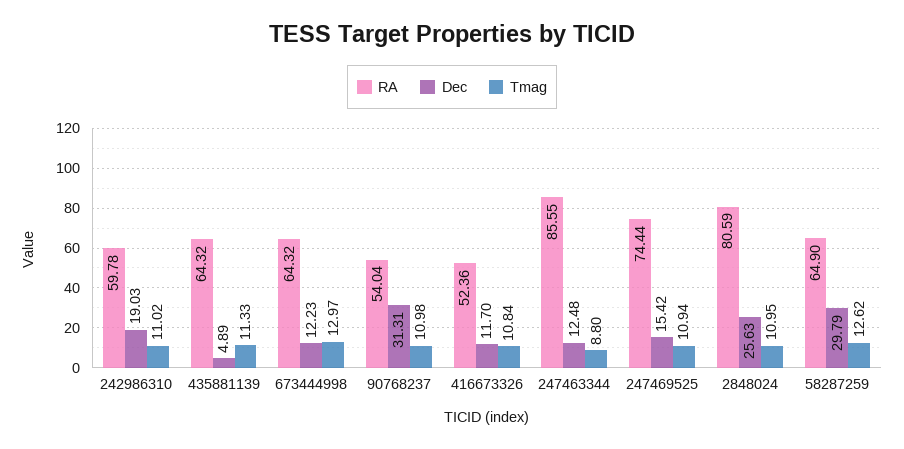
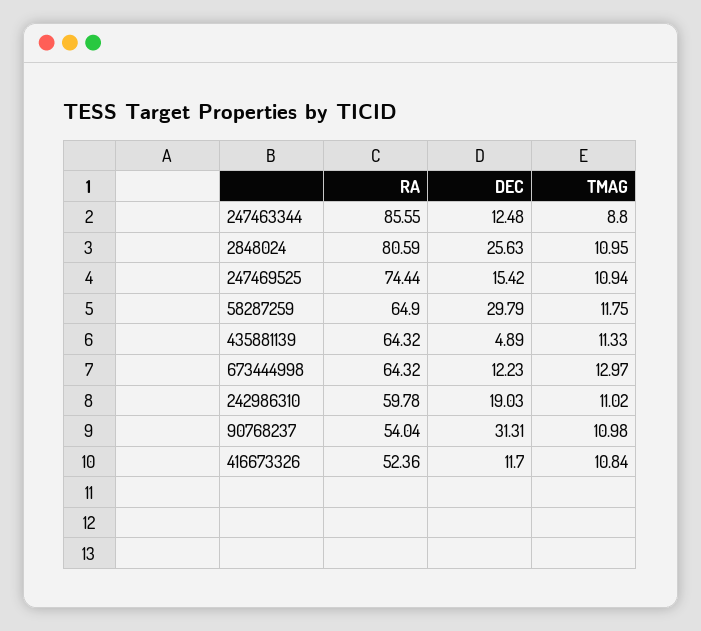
  {
    "RA": {
      "242986310": 59.78,
      "435881139": 64.32,
      "673444998": 64.32,
      "90768237": 54.04,
      "416673326": 52.36,
      "247463344": 85.55,
      "247469525": 74.44,
      "2848024": 80.59,
      "58287259": 64.9
    },
    "Dec": {
      "242986310": 19.03,
      "435881139": 4.89,
      "673444998": 12.23,
      "90768237": 31.31,
      "416673326": 11.7,
      "247463344": 12.48,
      "247469525": 15.42,
      "2848024": 25.63,
      "58287259": 29.79
    },
    "Tmag": {
      "242986310": 11.02,
      "435881139": 11.33,
      "673444998": 12.97,
      "90768237": 10.98,
      "416673326": 10.84,
      "247463344": 8.8,
      "247469525": 10.94,
      "2848024": 10.95,
-     "58287259": 12.62
+     "58287259": 11.75
    }
  }

